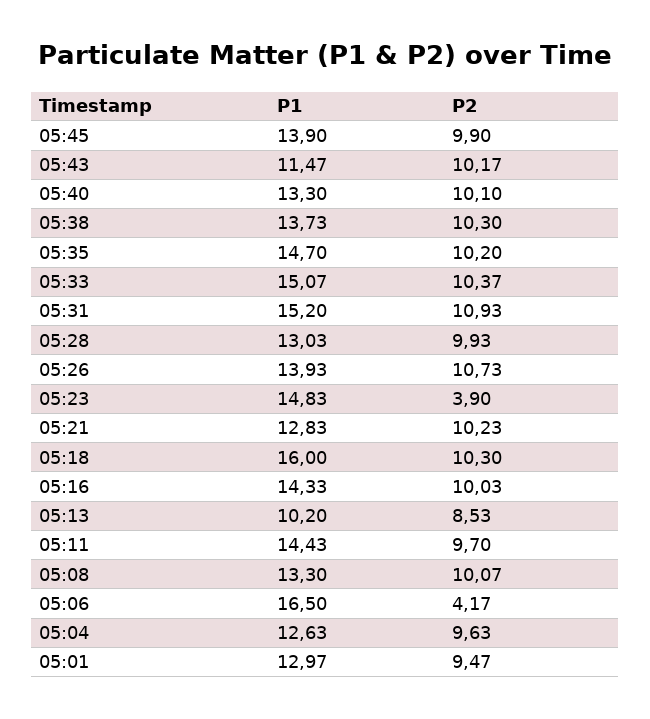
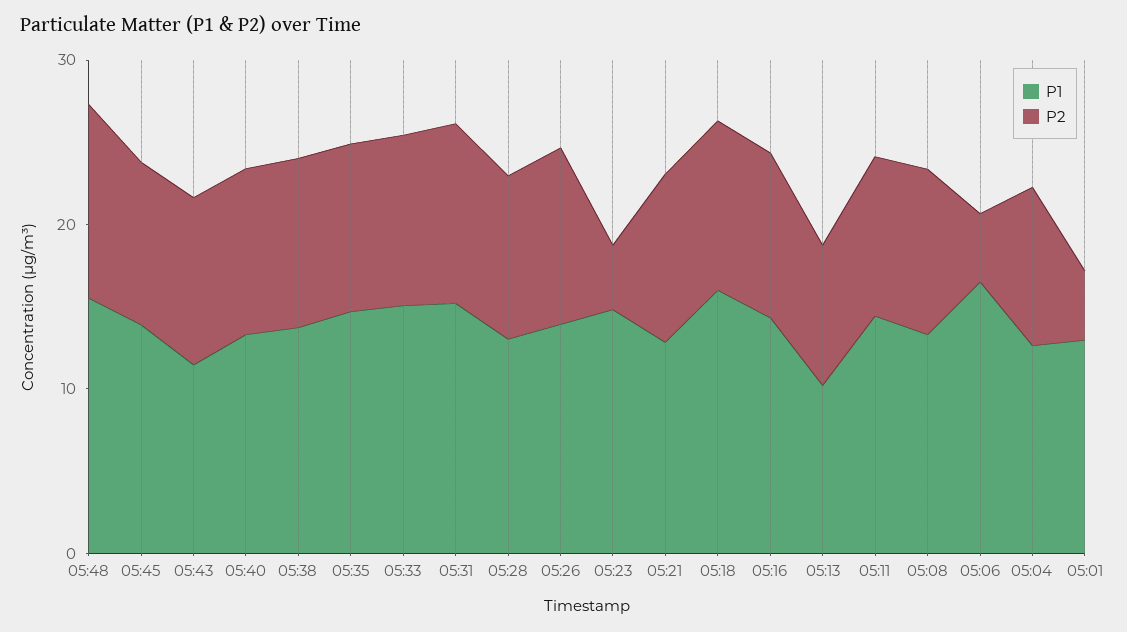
  {
    "P1": {
      "05:45": 13.9,
      "05:43": 11.47,
      "05:40": 13.3,
      "05:38": 13.73,
      "05:35": 14.7,
      "05:33": 15.07,
      "05:31": 15.2,
      "05:28": 13.03,
      "05:26": 13.93,
      "05:23": 14.83,
      "05:21": 12.83,
      "05:18": 16,
      "05:16": 14.33,
      "05:13": 10.2,
      "05:11": 14.43,
      "05:08": 13.3,
      "05:06": 16.5,
      "05:04": 12.63,
-     "05:01": 12.97
+     "05:01": 12.97,
+     "05:48": 16
    },
    "P2": {
      "05:45": 9.9,
      "05:43": 10.17,
      "05:40": 10.1,
      "05:38": 10.3,
      "05:35": 10.2,
      "05:33": 10.37,
      "05:31": 10.93,
      "05:28": 9.93,
      "05:26": 10.73,
      "05:23": 3.9,
      "05:21": 10.23,
      "05:18": 10.3,
      "05:16": 10.03,
      "05:13": 8.53,
      "05:11": 9.7,
      "05:08": 10.07,
      "05:06": 4.17,
      "05:04": 9.63,
-     "05:01": 9.47
+     "05:01": 4,
+     "05:48": 12
    }
  }

